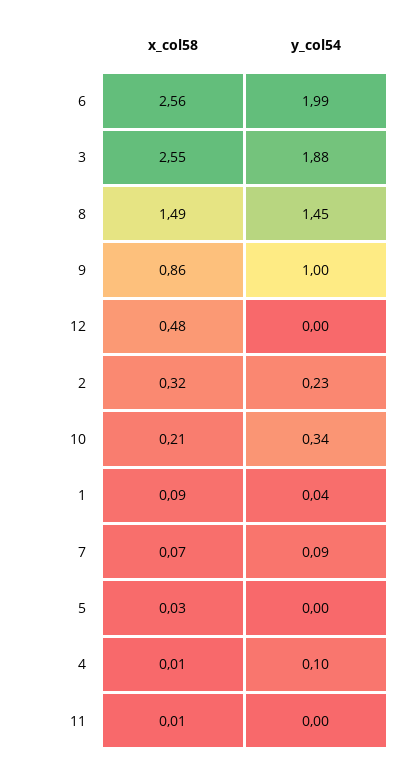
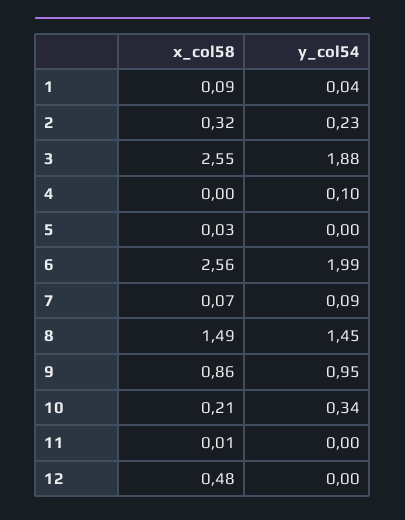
  {
    "x_col58": {
      "6": 2.56,
      "3": 2.55,
      "8": 1.49,
      "9": 0.86,
      "12": 0.48,
      "2": 0.32,
      "10": 0.21,
      "1": 0.09,
      "7": 0.07,
      "5": 0.03,
-     "4": 0.01,
+     "4": 0,
      "11": 0.01
    },
    "y_col54": {
      "6": 1.99,
      "3": 1.88,
      "8": 1.45,
-     "9": 1,
+     "9": 0.95,
      "12": 0,
      "2": 0.23,
      "10": 0.34,
      "1": 0.04,
      "7": 0.09,
      "5": 0,
      "4": 0.1,
      "11": 0
    }
  }

